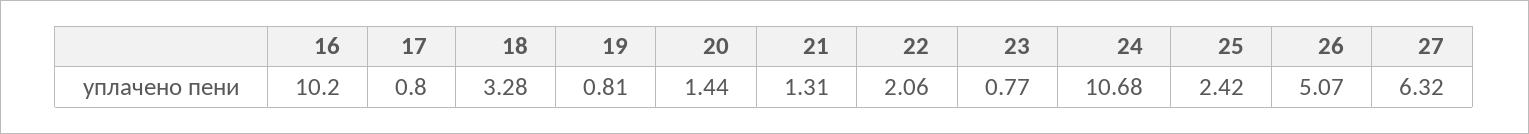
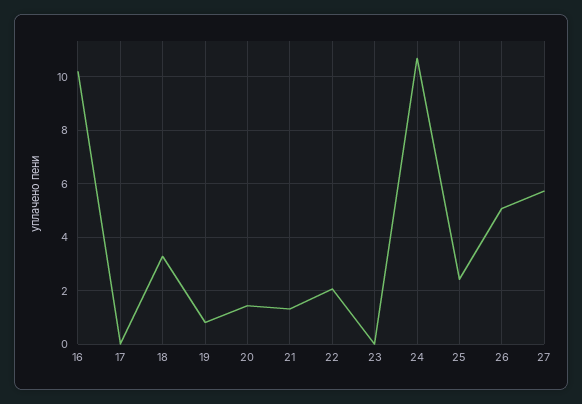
  {
    "16": 10.2,
-   "17": 0.8,
+   "17": 0,
    "18": 3.28,
    "19": 0.81,
    "20": 1.44,
    "21": 1.31,
    "22": 2.06,
-   "23": 0.77,
+   "23": 0,
    "24": 10.68,
    "25": 2.42,
    "26": 5.07,
-   "27": 6.32
+   "27": 5.75
  }

